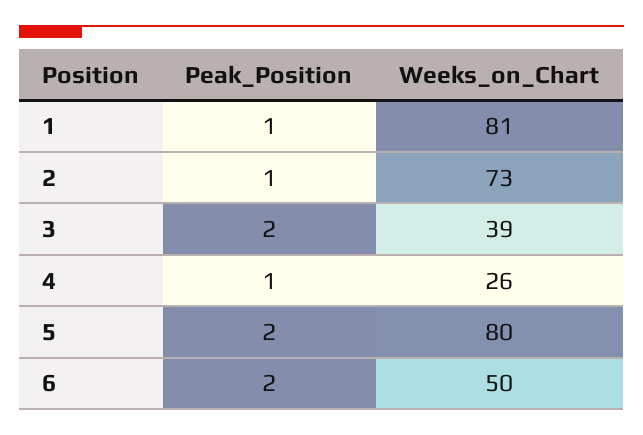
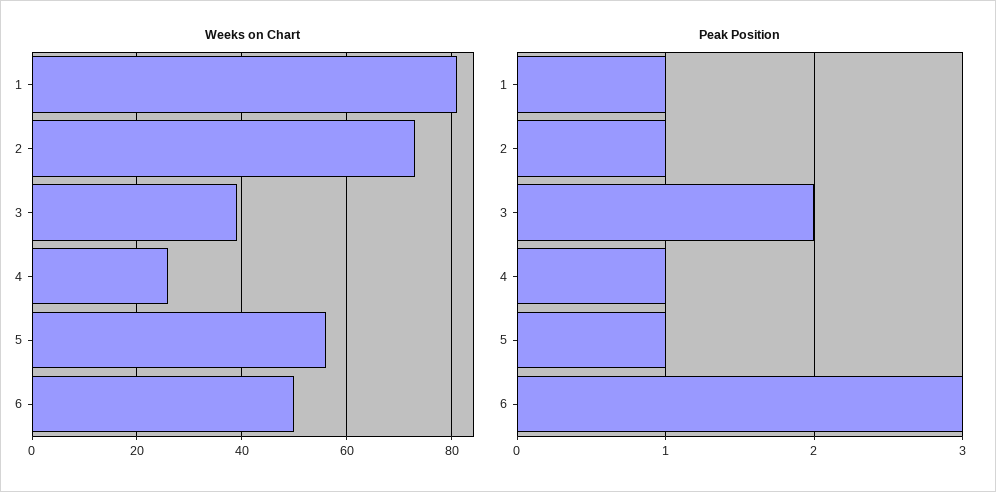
  {
    "Peak_Position": {
      "1": 1,
      "2": 1,
      "3": 2,
      "4": 1,
-     "5": 2,
+     "5": 1,
-     "6": 2
+     "6": 3
    },
    "Weeks_on_Chart": {
      "1": 81,
      "2": 73,
      "3": 39,
      "4": 26,
-     "5": 80,
+     "5": 55,
      "6": 50
    }
  }

